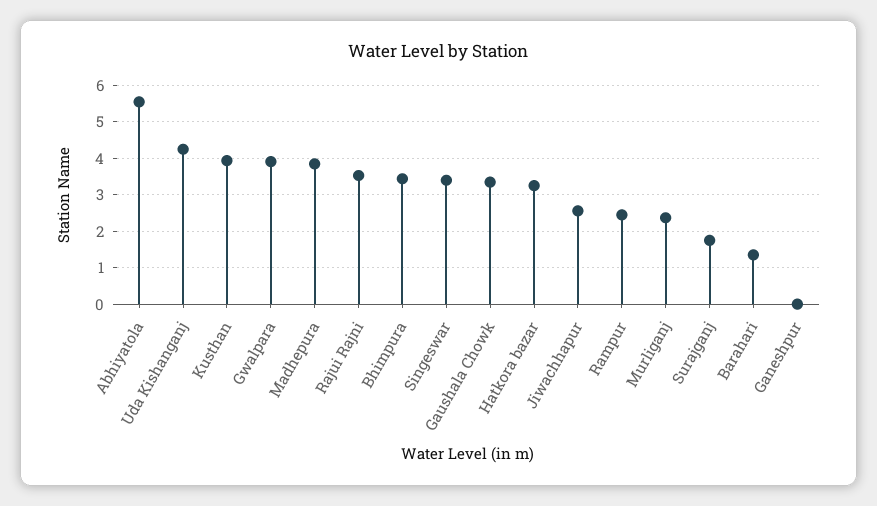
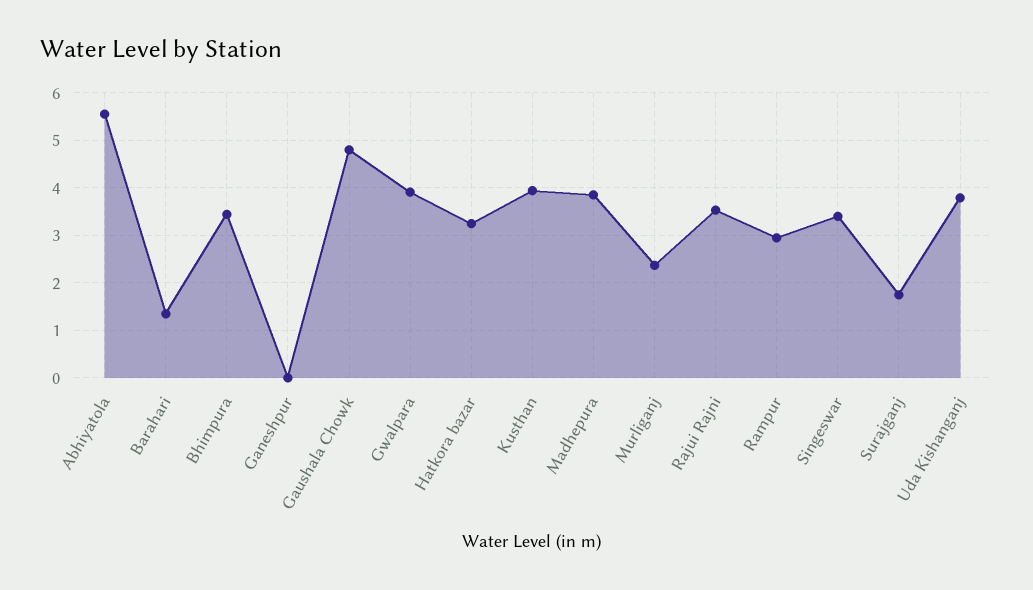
  {
    "Abhiyatola": 5.6,
-   "Uda Kishanganj": 4.2,
+   "Uda Kishanganj": 3.8,
    "Kusthan": 4,
    "Gwalpara": 4,
    "Madhepura": 3.8,
    "Rajui Rajni": 3.6,
    "Bhimpura": 3.4,
    "Singeswar": 3.4,
-   "Gaushala Chowk": 3.4,
+   "Gaushala Chowk": 4.8,
    "Hatkora bazar": 3.2,
-   "Jiwachhapur": 2.6,
-   "Rampur": 2.4,
+   "Rampur": 3,
    "Murliganj": 2.4,
    "Surajganj": 1.8,
    "Barahari": 1.4,
    "Ganeshpur": 0
  }

